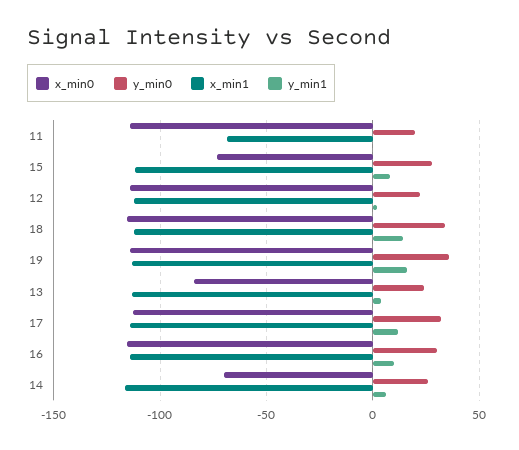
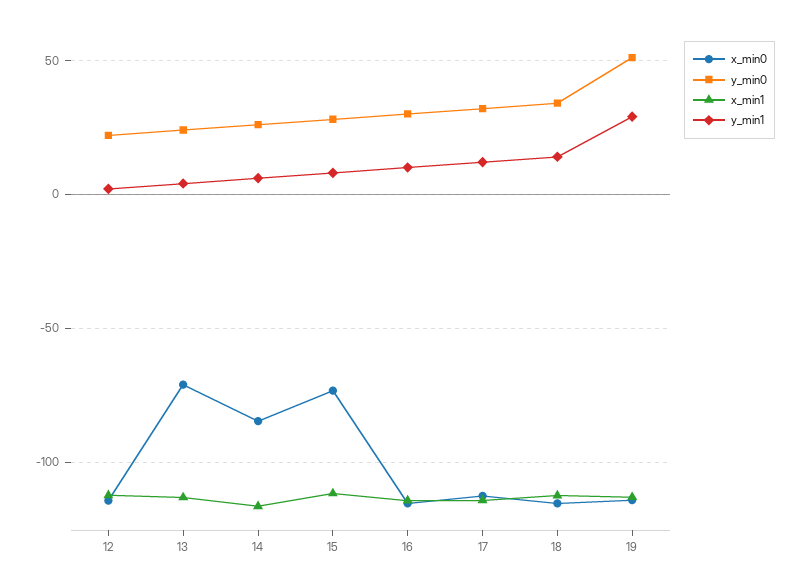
  {
    "x_min0": {
-     "11": -115,
      "15": -75,
      "12": -115,
      "18": -115,
      "19": -115,
-     "13": -85,
+     "13": -70,
      "17": -115,
      "16": -115,
-     "14": -70
+     "14": -85
    },
    "y_min0": {
-     "11": 20,
      "15": 30,
      "12": 20,
      "18": 35,
-     "19": 35,
+     "19": 50,
      "13": 25,
      "17": 30,
      "16": 30,
      "14": 25
    },
    "x_min1": {
-     "11": -70,
      "15": -110,
      "12": -110,
      "18": -115,
      "19": -115,
      "13": -115,
      "17": -115,
      "16": -115,
      "14": -115
    },
    "y_min1": {
-     "11": 0,
      "15": 10,
      "12": 0,
      "18": 15,
-     "19": 15,
+     "19": 30,
      "13": 5,
      "17": 10,
      "16": 10,
      "14": 5
    }
  }

